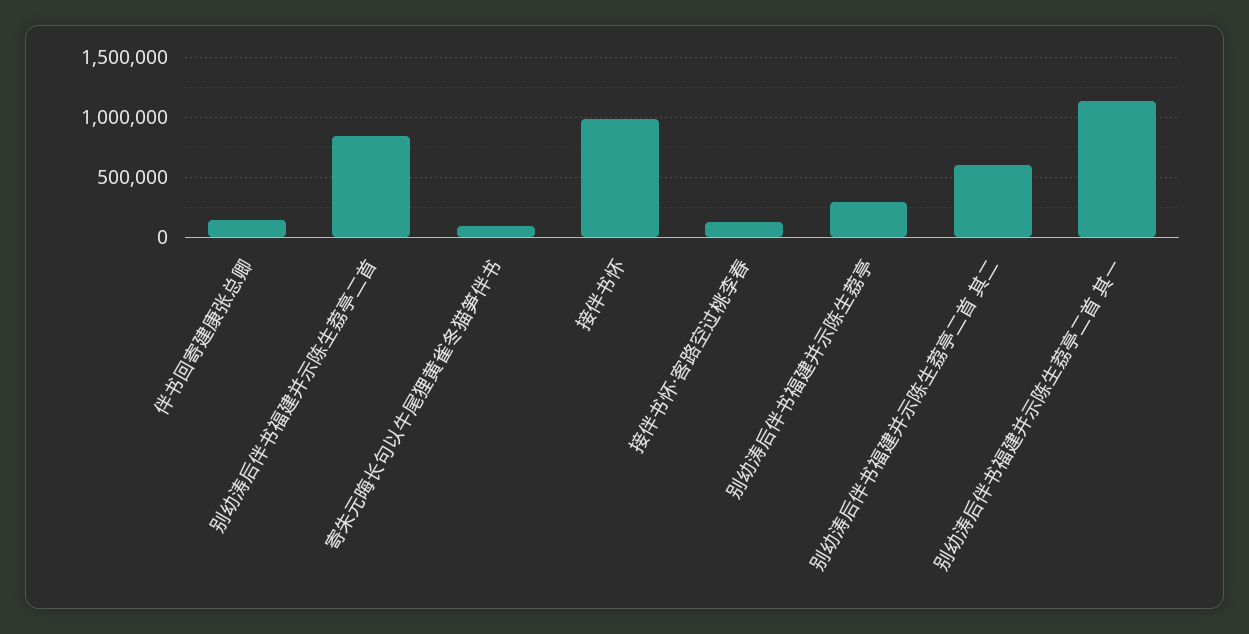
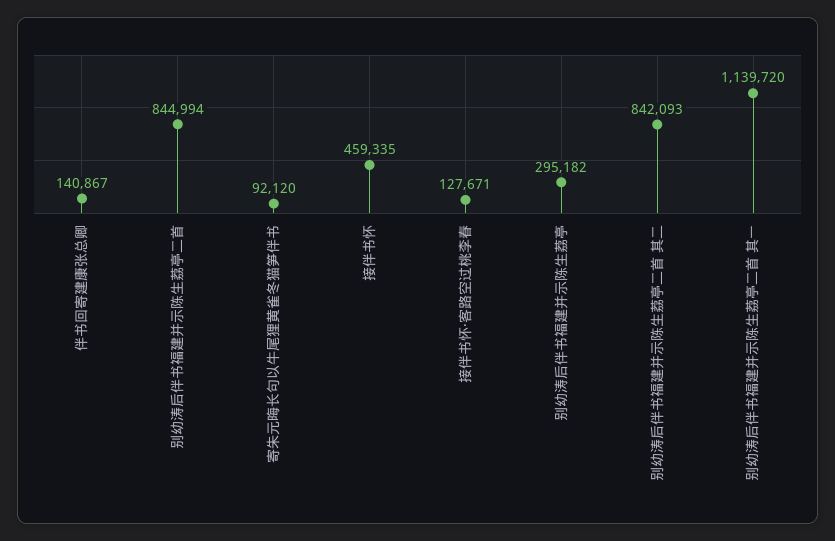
  {
    "伴书回寄建康张总卿": 140867,
    "别幼涛后伴书福建并示陈生荔亭二首": 844994,
    "寄朱元晦长句以牛尾狸黄雀冬猫笋伴书": 92120,
-   "接伴书怀": 1000000,
+   "接伴书怀": 459335,
    "接伴书怀·客路空过桃李春": 127671,
    "别幼涛后伴书福建并示陈生荔亭": 295182,
-   "别幼涛后伴书福建并示陈生荔亭二首 其二": 600000,
+   "别幼涛后伴书福建并示陈生荔亭二首 其二": 842093,
    "别幼涛后伴书福建并示陈生荔亭二首 其一": 1139720
  }

